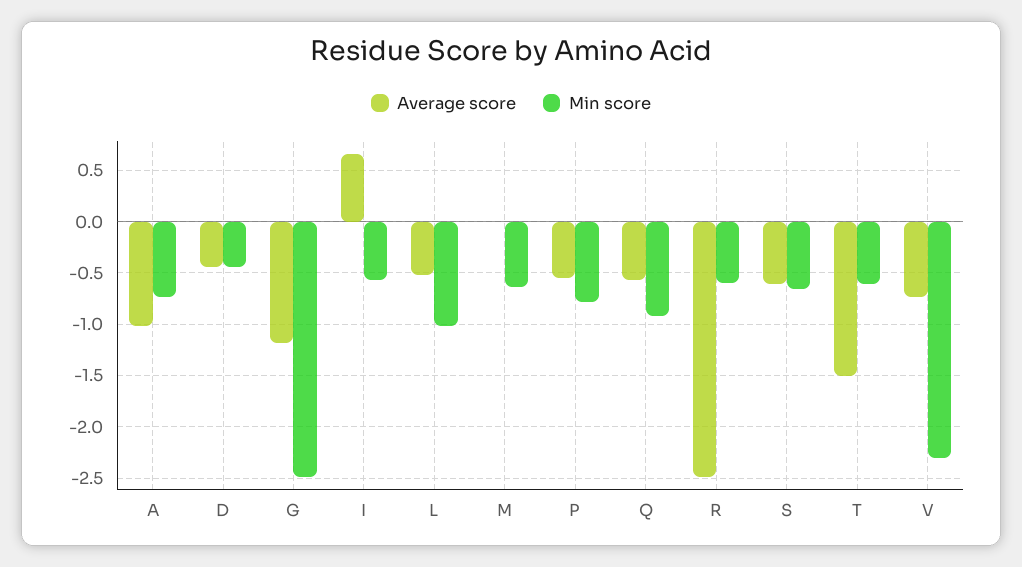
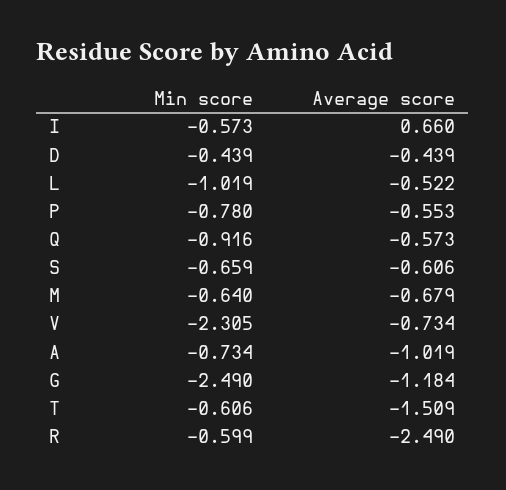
  {
    "Average score": {
      "A": -1.019,
      "D": -0.439,
      "G": -1.184,
      "I": 0.66,
      "L": -0.522,
-     "M": 0,
+     "M": -0.679,
      "P": -0.553,
      "Q": -0.573,
      "R": -2.49,
      "S": -0.606,
      "T": -1.509,
      "V": -0.734
    },
    "Min score": {
      "A": -0.734,
      "D": -0.439,
      "G": -2.49,
      "I": -0.573,
      "L": -1.019,
      "M": -0.64,
      "P": -0.78,
      "Q": -0.916,
      "R": -0.599,
      "S": -0.659,
      "T": -0.606,
      "V": -2.305
    }
  }

